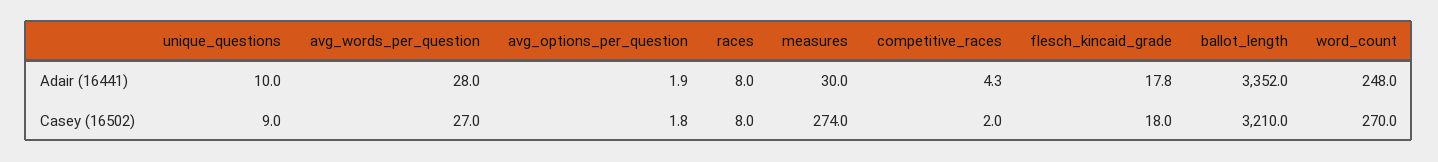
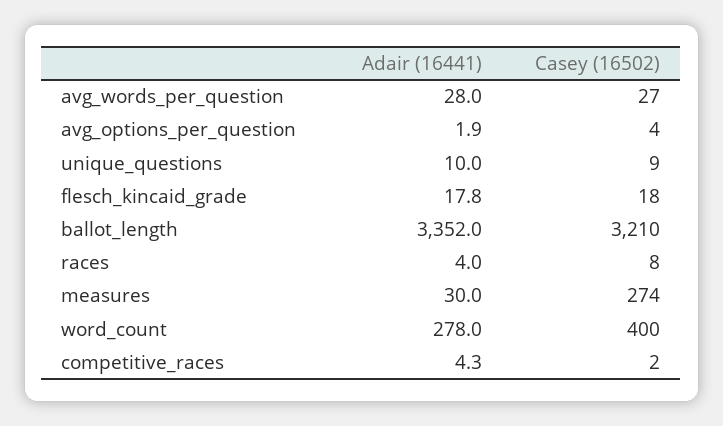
  {
    "unique_questions": {
      "Adair (16441)": 10,
      "Casey (16502)": 9
    },
    "avg_words_per_question": {
      "Adair (16441)": 28,
      "Casey (16502)": 27
    },
    "avg_options_per_question": {
      "Adair (16441)": 1.9,
-     "Casey (16502)": 1.8
+     "Casey (16502)": 4
    },
    "races": {
-     "Adair (16441)": 8,
+     "Adair (16441)": 4,
      "Casey (16502)": 8
    },
    "measures": {
      "Adair (16441)": 30,
      "Casey (16502)": 274
    },
    "competitive_races": {
      "Adair (16441)": 4.3,
      "Casey (16502)": 2
    },
    "flesch_kincaid_grade": {
      "Adair (16441)": 17.8,
      "Casey (16502)": 18
    },
    "ballot_length": {
      "Adair (16441)": 3352,
      "Casey (16502)": 3210
    },
    "word_count": {
-     "Adair (16441)": 248,
+     "Adair (16441)": 278,
-     "Casey (16502)": 270
+     "Casey (16502)": 400
    }
  }

